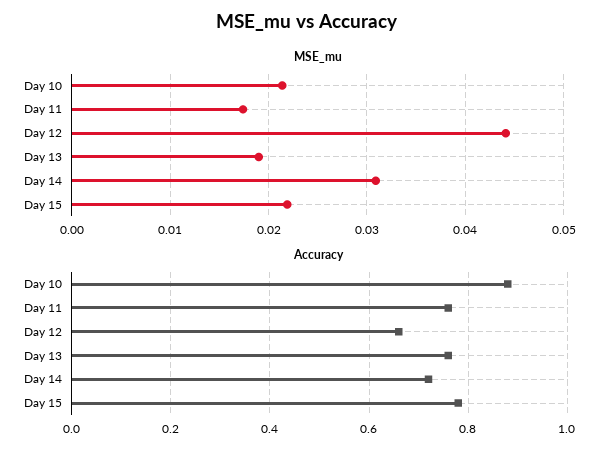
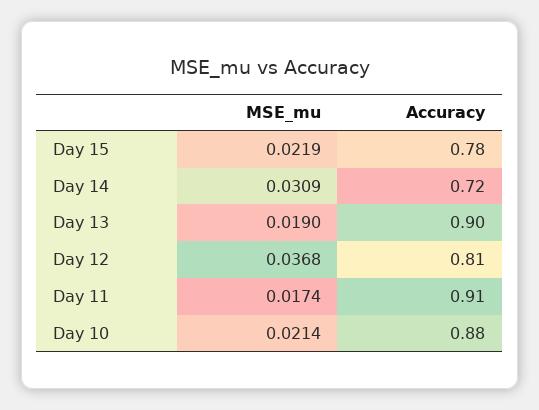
  {
    "MSE_mu": {
      "Day 10": 0.0214,
      "Day 11": 0.0174,
-     "Day 12": 0.044,
+     "Day 12": 0.0368,
      "Day 13": 0.019,
      "Day 14": 0.0309,
      "Day 15": 0.0219
    },
    "Accuracy": {
      "Day 10": 0.88,
-     "Day 11": 0.75,
+     "Day 11": 0.91,
-     "Day 12": 0.65,
+     "Day 12": 0.81,
-     "Day 13": 0.75,
+     "Day 13": 0.9,
      "Day 14": 0.72,
      "Day 15": 0.78
    }
  }

